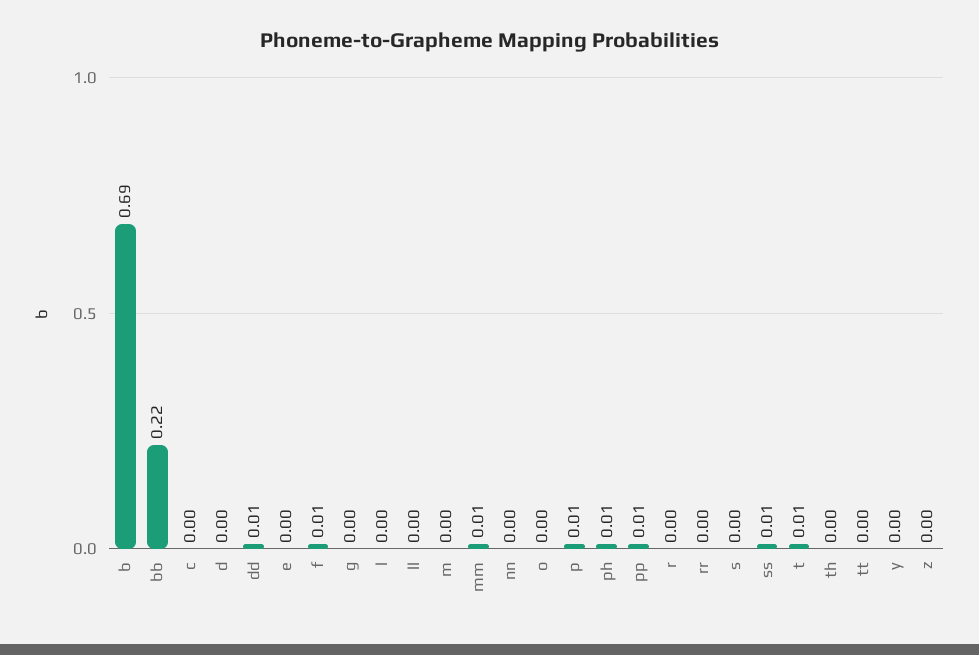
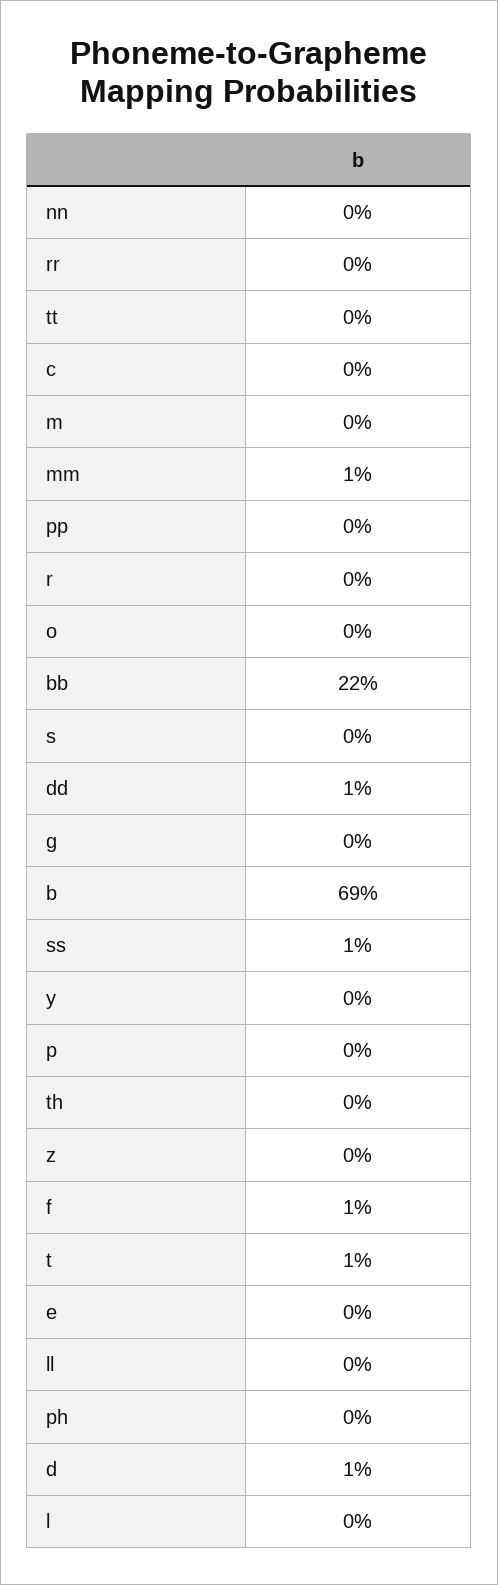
  {
    "b": 0.69,
    "bb": 0.22,
    "c": 0,
-   "d": 0,
+   "d": 0.01,
    "dd": 0.01,
    "e": 0,
    "f": 0.01,
    "g": 0,
    "l": 0,
    "ll": 0,
    "m": 0,
    "mm": 0.01,
    "nn": 0,
    "o": 0,
-   "p": 0.01,
+   "p": 0,
-   "ph": 0.01,
+   "ph": 0,
-   "pp": 0.01,
+   "pp": 0,
    "r": 0,
    "rr": 0,
    "s": 0,
    "ss": 0.01,
    "t": 0.01,
    "th": 0,
    "tt": 0,
    "y": 0,
    "z": 0
  }

